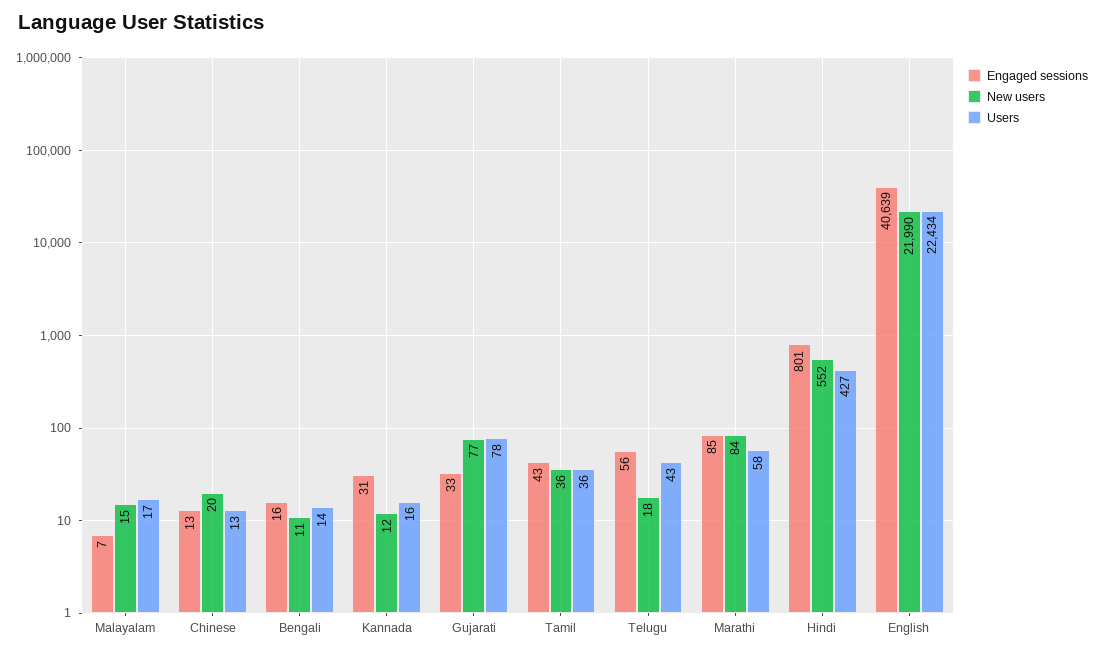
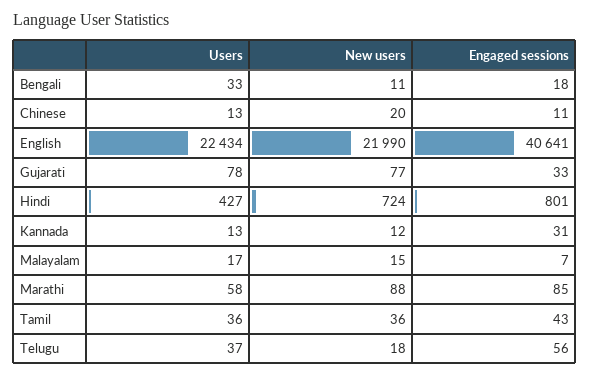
  {
    "Engaged sessions": {
      "Malayalam": 7,
-     "Chinese": 13,
+     "Chinese": 11,
-     "Bengali": 16,
+     "Bengali": 18,
      "Kannada": 31,
      "Gujarati": 33,
      "Tamil": 43,
      "Telugu": 56,
      "Marathi": 85,
      "Hindi": 801,
-     "English": 40639
+     "English": 40641
    },
    "New users": {
      "Malayalam": 15,
      "Chinese": 20,
      "Bengali": 11,
      "Kannada": 12,
      "Gujarati": 77,
      "Tamil": 36,
      "Telugu": 18,
-     "Marathi": 84,
+     "Marathi": 88,
-     "Hindi": 552,
+     "Hindi": 724,
      "English": 21990
    },
    "Users": {
      "Malayalam": 17,
      "Chinese": 13,
-     "Bengali": 14,
+     "Bengali": 33,
-     "Kannada": 16,
+     "Kannada": 13,
      "Gujarati": 78,
      "Tamil": 36,
-     "Telugu": 43,
+     "Telugu": 37,
      "Marathi": 58,
      "Hindi": 427,
      "English": 22434
    }
  }

